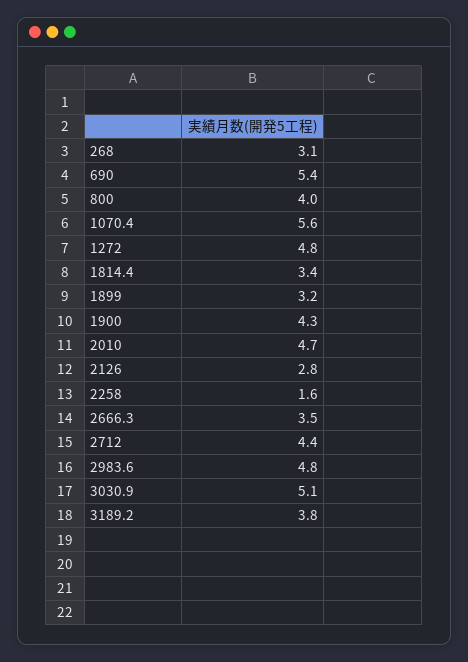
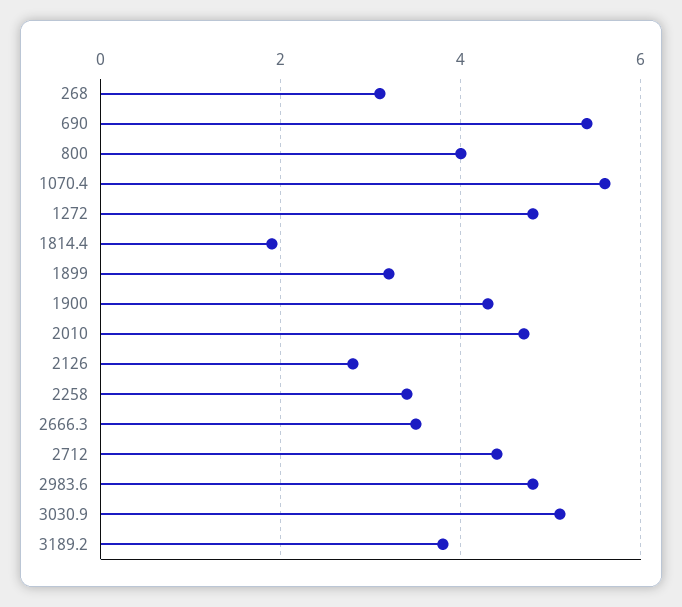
  {
    "268": 3.1,
    "690": 5.4,
    "800": 4,
    "1070.4": 5.6,
    "1272": 4.8,
-   "1814.4": 3.4,
+   "1814.4": 2,
    "1899": 3.2,
    "1900": 4.3,
    "2010": 4.7,
    "2126": 2.8,
-   "2258": 1.6,
+   "2258": 3.5,
    "2666.3": 3.5,
    "2712": 4.4,
    "2983.6": 4.8,
    "3030.9": 5.1,
    "3189.2": 3.8
  }

